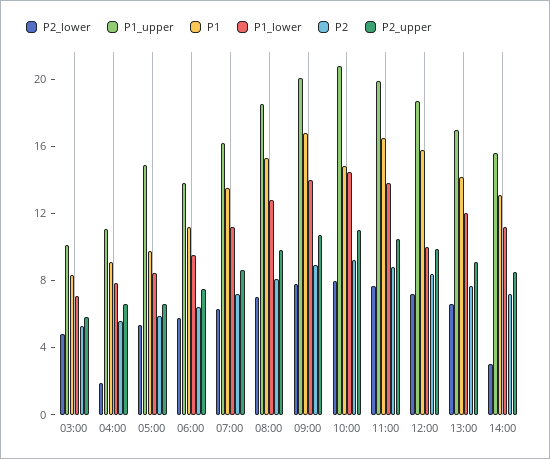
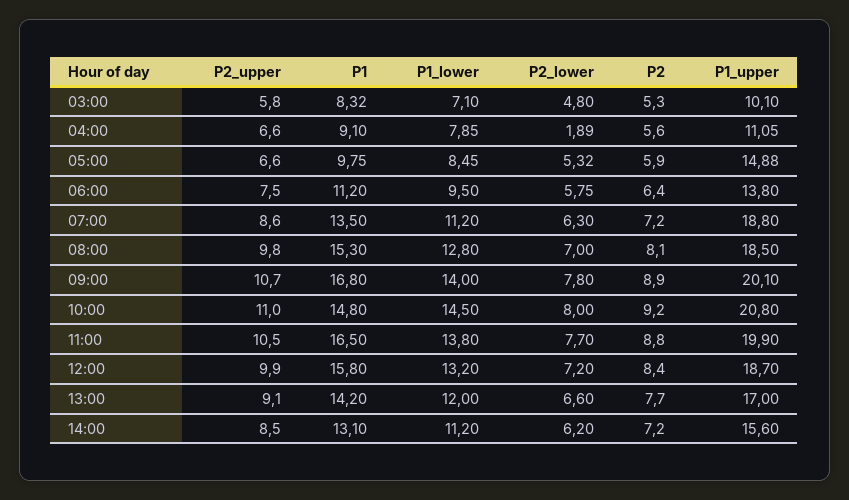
  {
    "P2_lower": {
      "03:00": 4.8,
      "04:00": 1.89,
      "05:00": 5.32,
      "06:00": 5.75,
      "07:00": 6.3,
      "08:00": 7,
      "09:00": 7.8,
      "10:00": 8,
      "11:00": 7.7,
      "12:00": 7.2,
      "13:00": 6.6,
-     "14:00": 3
+     "14:00": 6.2
    },
    "P1_upper": {
      "03:00": 10.1,
      "04:00": 11.05,
      "05:00": 14.88,
      "06:00": 13.8,
-     "07:00": 16,
+     "07:00": 18.8,
      "08:00": 18.5,
      "09:00": 20.1,
      "10:00": 20.8,
      "11:00": 19.9,
      "12:00": 18.7,
      "13:00": 17,
      "14:00": 15.6
    },
    "P1": {
      "03:00": 8.32,
      "04:00": 9.1,
      "05:00": 9.75,
      "06:00": 11.2,
      "07:00": 13.5,
      "08:00": 15.3,
      "09:00": 16.8,
      "10:00": 14.8,
      "11:00": 16.5,
      "12:00": 15.8,
      "13:00": 14.2,
      "14:00": 13.1
    },
    "P1_lower": {
      "03:00": 7.1,
      "04:00": 7.85,
      "05:00": 8.45,
      "06:00": 9.5,
      "07:00": 11.2,
      "08:00": 12.8,
      "09:00": 14,
      "10:00": 14.5,
      "11:00": 13.8,
-     "12:00": 10,
+     "12:00": 13.2,
      "13:00": 12,
      "14:00": 11.2
    },
    "P2": {
      "03:00": 5.3,
      "04:00": 5.6,
      "05:00": 5.9,
      "06:00": 6.4,
      "07:00": 7.2,
      "08:00": 8.1,
      "09:00": 8.9,
      "10:00": 9.2,
      "11:00": 8.8,
      "12:00": 8.4,
      "13:00": 7.7,
      "14:00": 7.2
    },
    "P2_upper": {
      "03:00": 5.8,
      "04:00": 6.6,
      "05:00": 6.6,
      "06:00": 7.5,
      "07:00": 8.6,
      "08:00": 9.8,
      "09:00": 10.7,
      "10:00": 11,
      "11:00": 10.5,
      "12:00": 9.9,
      "13:00": 9.1,
      "14:00": 8.5
    }
  }

